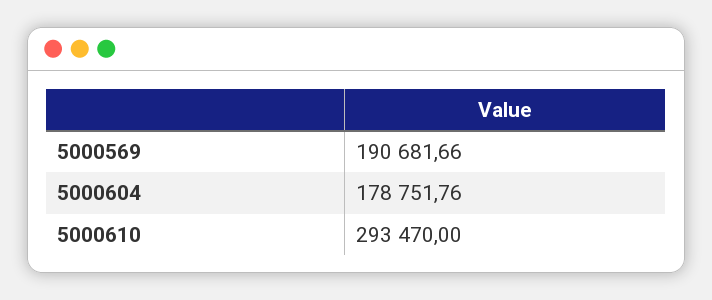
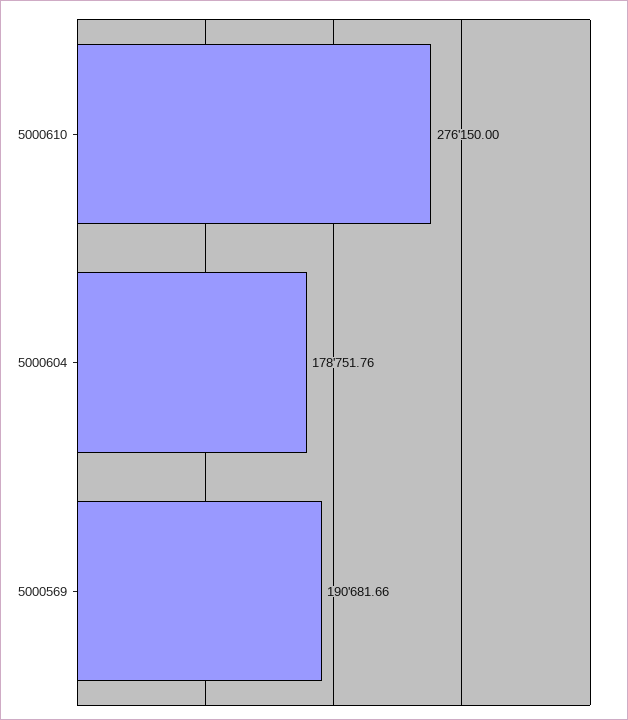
  {
    "5000569": 190681.66,
    "5000604": 178751.76,
-   "5000610": 293470
+   "5000610": 276150
  }

